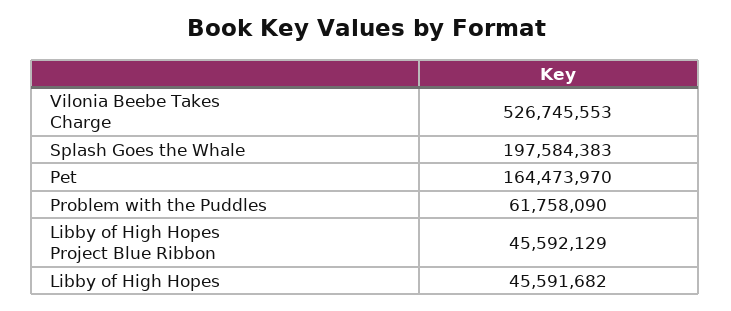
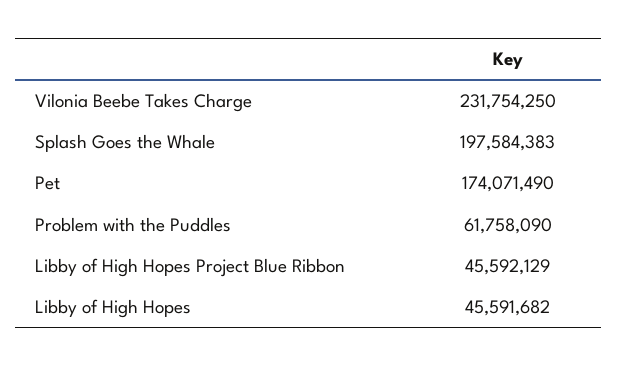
  {
-   "Vilonia Beebe Takes Charge": 526745553,
+   "Vilonia Beebe Takes Charge": 231754250,
    "Splash Goes the Whale": 197584383,
-   "Pet": 164473970,
+   "Pet": 174071490,
    "Problem with the Puddles": 61758090,
    "Libby of High Hopes Project Blue Ribbon": 45592129,
    "Libby of High Hopes": 45591682
  }

